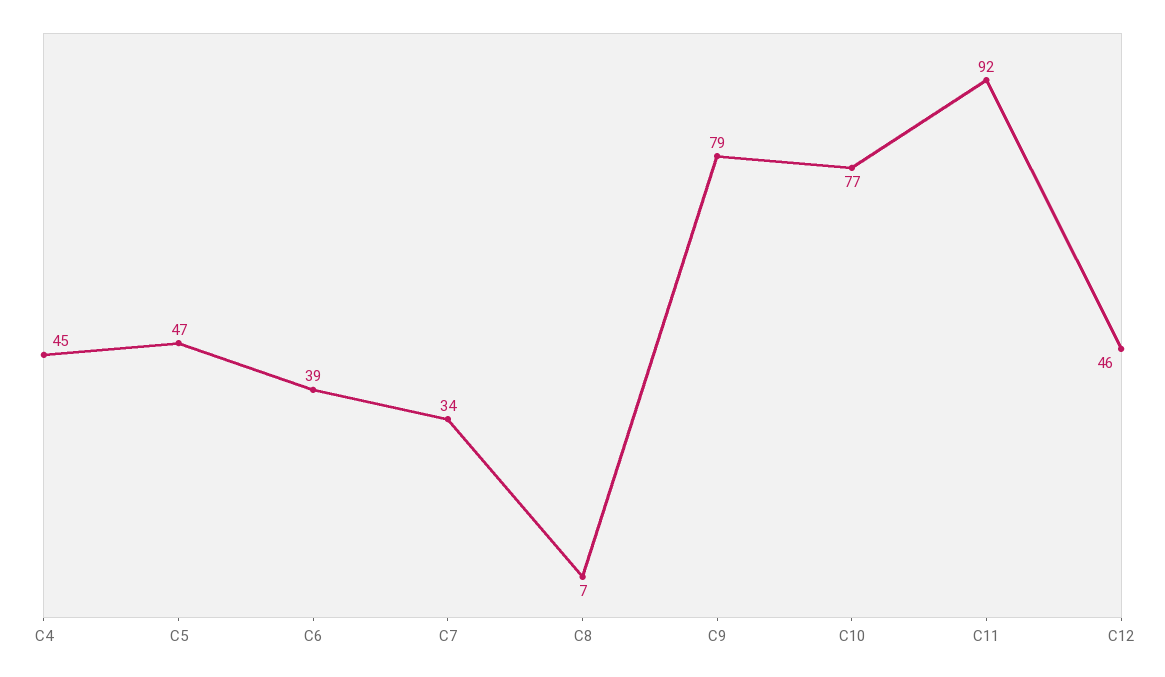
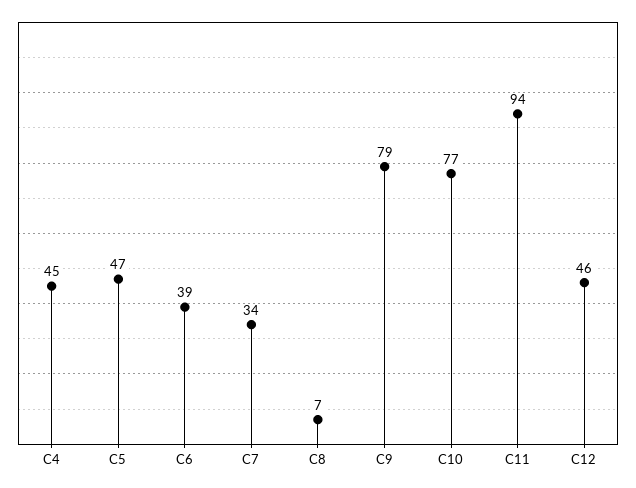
  {
    "C4": 45,
    "C5": 47,
    "C6": 39,
    "C7": 34,
    "C8": 7,
    "C9": 79,
    "C10": 77,
-   "C11": 92,
+   "C11": 94,
    "C12": 46
  }

